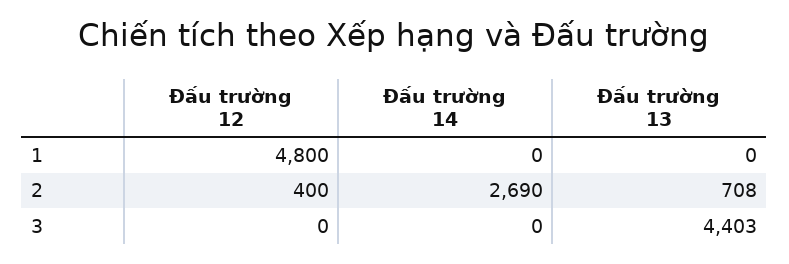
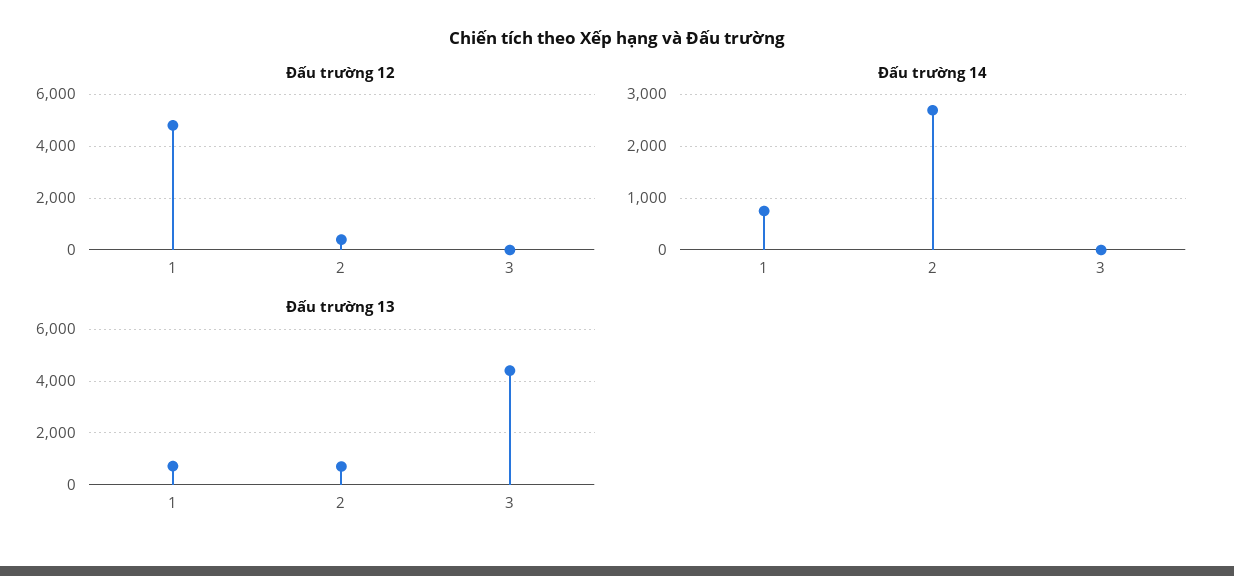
  {
    "Đấu trường 12": {
      "1": 4800,
      "2": 400,
      "3": 0
    },
    "Đấu trường 14": {
-     "1": 0,
+     "1": 800,
      "2": 2690,
      "3": 0
    },
    "Đấu trường 13": {
-     "1": 0,
+     "1": 750,
      "2": 708,
      "3": 4403
    }
  }

